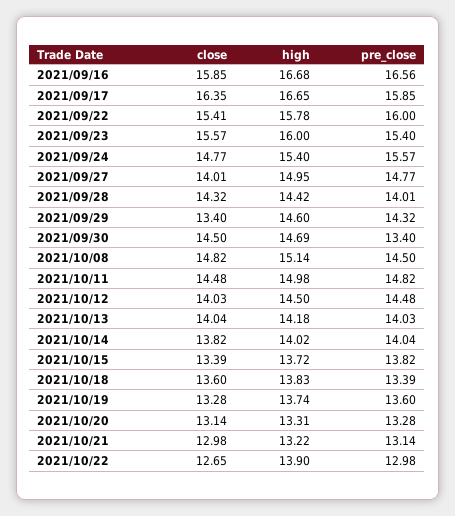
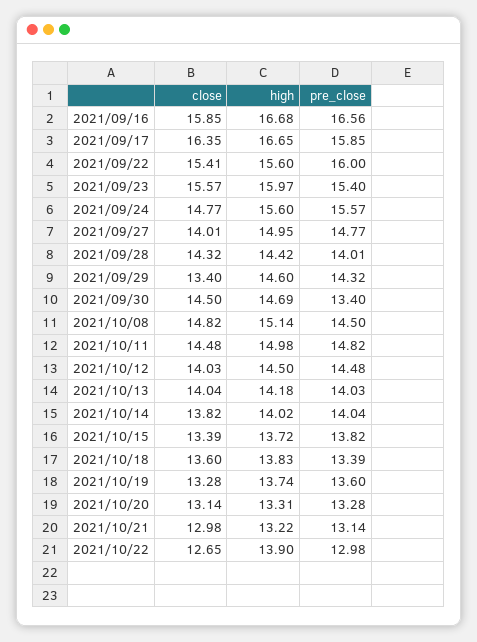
  {
    "close": {
      "2021/09/16": 15.85,
      "2021/09/17": 16.35,
      "2021/09/22": 15.41,
      "2021/09/23": 15.57,
      "2021/09/24": 14.77,
      "2021/09/27": 14.01,
      "2021/09/28": 14.32,
      "2021/09/29": 13.4,
      "2021/09/30": 14.5,
      "2021/10/08": 14.82,
      "2021/10/11": 14.48,
      "2021/10/12": 14.03,
      "2021/10/13": 14.04,
      "2021/10/14": 13.82,
      "2021/10/15": 13.39,
      "2021/10/18": 13.6,
      "2021/10/19": 13.28,
      "2021/10/20": 13.14,
      "2021/10/21": 12.98,
      "2021/10/22": 12.65
    },
    "high": {
      "2021/09/16": 16.68,
      "2021/09/17": 16.65,
-     "2021/09/22": 15.78,
+     "2021/09/22": 15.6,
-     "2021/09/23": 16,
+     "2021/09/23": 15.97,
-     "2021/09/24": 15.4,
+     "2021/09/24": 15.6,
      "2021/09/27": 14.95,
      "2021/09/28": 14.42,
      "2021/09/29": 14.6,
      "2021/09/30": 14.69,
      "2021/10/08": 15.14,
      "2021/10/11": 14.98,
      "2021/10/12": 14.5,
      "2021/10/13": 14.18,
      "2021/10/14": 14.02,
      "2021/10/15": 13.72,
      "2021/10/18": 13.83,
      "2021/10/19": 13.74,
      "2021/10/20": 13.31,
      "2021/10/21": 13.22,
      "2021/10/22": 13.9
    },
    "pre_close": {
      "2021/09/16": 16.56,
      "2021/09/17": 15.85,
      "2021/09/22": 16,
      "2021/09/23": 15.4,
      "2021/09/24": 15.57,
      "2021/09/27": 14.77,
      "2021/09/28": 14.01,
      "2021/09/29": 14.32,
      "2021/09/30": 13.4,
      "2021/10/08": 14.5,
      "2021/10/11": 14.82,
      "2021/10/12": 14.48,
      "2021/10/13": 14.03,
      "2021/10/14": 14.04,
      "2021/10/15": 13.82,
      "2021/10/18": 13.39,
      "2021/10/19": 13.6,
      "2021/10/20": 13.28,
      "2021/10/21": 13.14,
      "2021/10/22": 12.98
    }
  }

